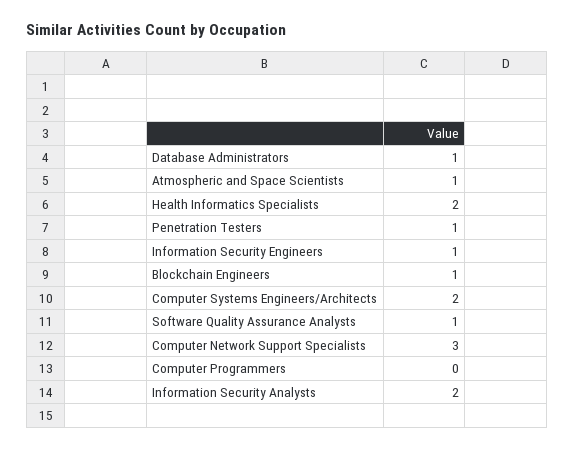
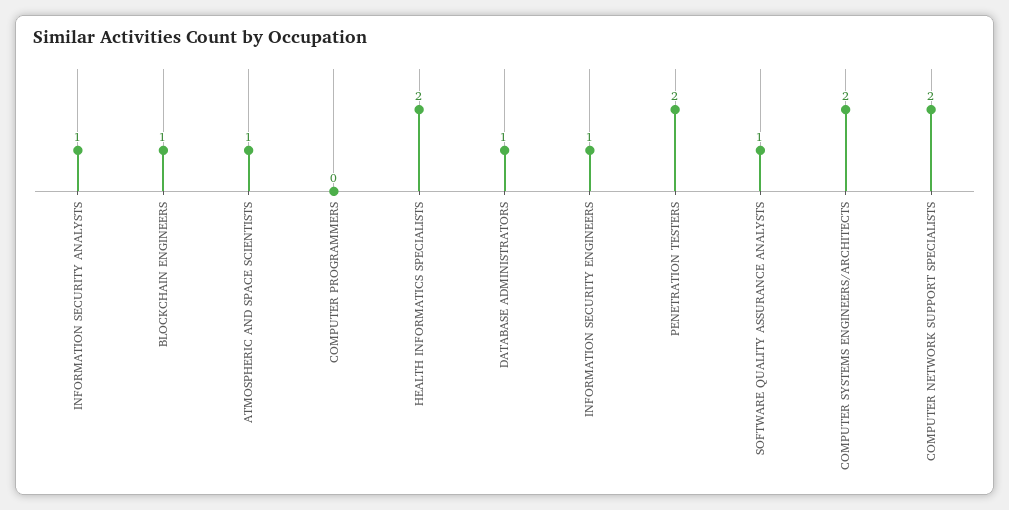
  {
    "Database Administrators": 1,
    "Atmospheric and Space Scientists": 1,
    "Health Informatics Specialists": 2,
-   "Penetration Testers": 1,
+   "Penetration Testers": 2,
    "Information Security Engineers": 1,
    "Blockchain Engineers": 1,
    "Computer Systems Engineers/Architects": 2,
    "Software Quality Assurance Analysts": 1,
-   "Computer Network Support Specialists": 3,
+   "Computer Network Support Specialists": 2,
    "Computer Programmers": 0,
-   "Information Security Analysts": 2
+   "Information Security Analysts": 1
  }

